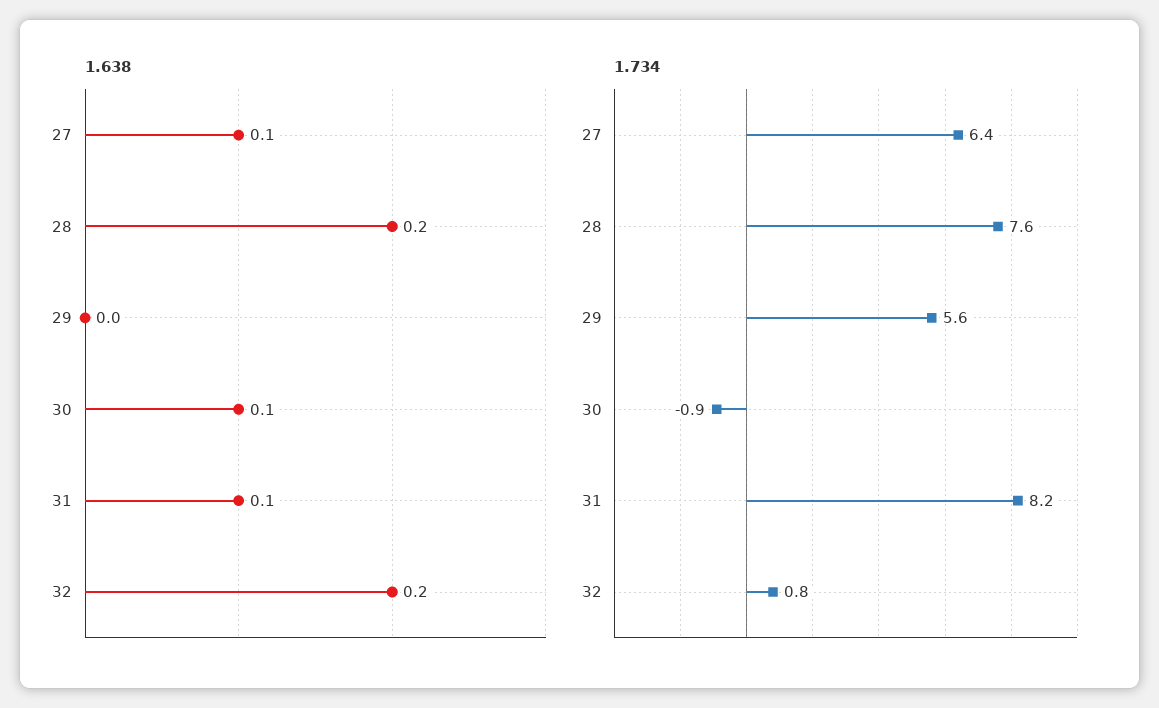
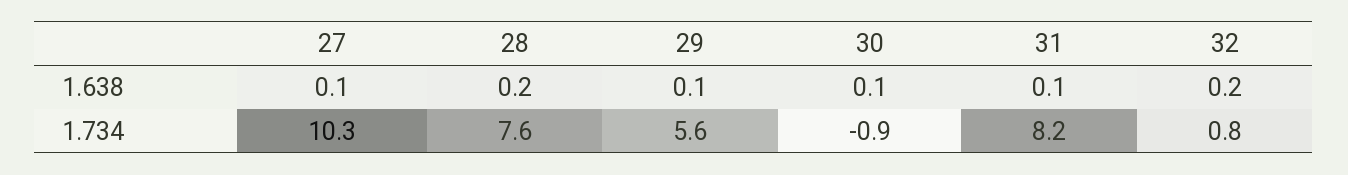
  {
    "1.638": {
      "27": 0.1,
      "28": 0.2,
-     "29": 0,
+     "29": 0.1,
      "30": 0.1,
      "31": 0.1,
      "32": 0.2
    },
    "1.734": {
-     "27": 6.4,
+     "27": 10.3,
      "28": 7.6,
      "29": 5.6,
      "30": -0.9,
      "31": 8.2,
      "32": 0.8
    }
  }

